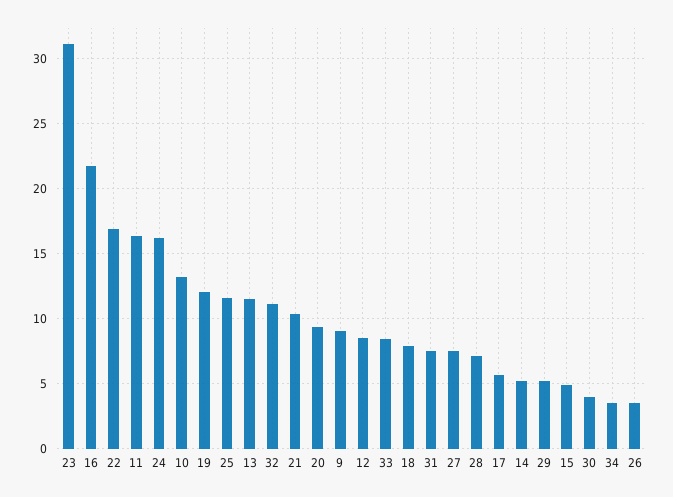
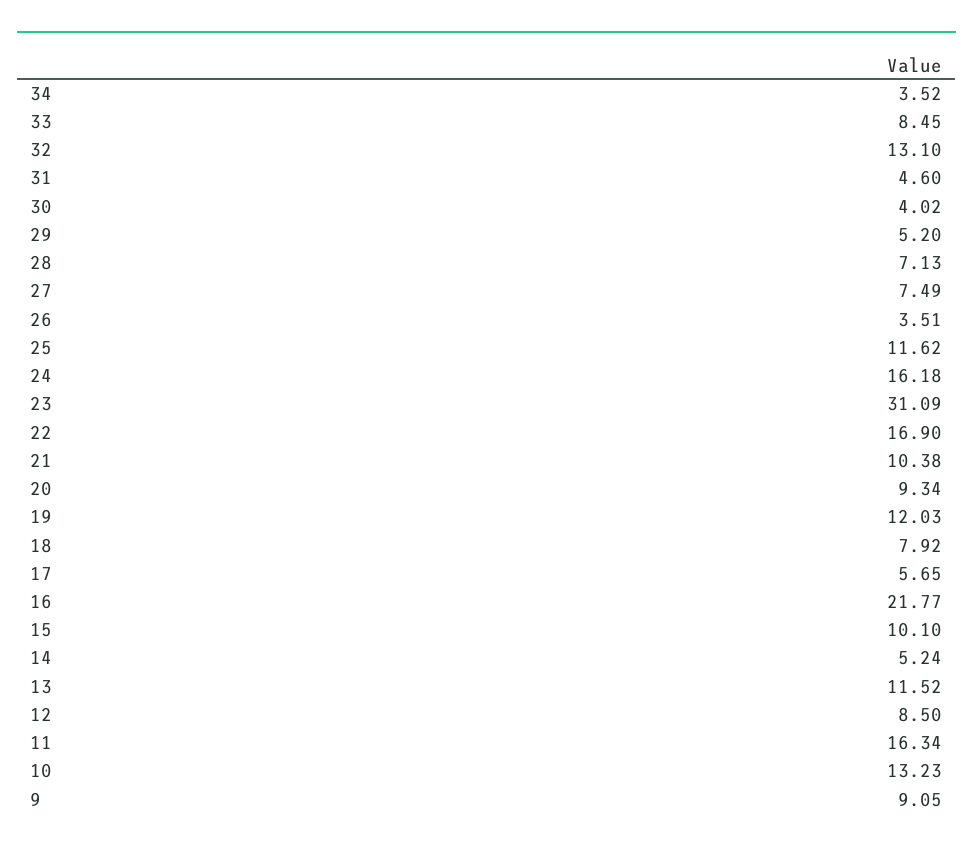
  {
    "23": 31.09,
    "16": 21.77,
    "22": 16.9,
    "11": 16.34,
    "24": 16.18,
    "10": 13.23,
    "19": 12.03,
    "25": 11.62,
    "13": 11.52,
-   "32": 11,
+   "32": 13.1,
    "21": 10.38,
    "20": 9.34,
    "9": 9.05,
    "12": 8.5,
    "33": 8.45,
    "18": 7.92,
-   "31": 7.5,
+   "31": 4.6,
    "27": 7.49,
    "28": 7.13,
    "17": 5.65,
    "14": 5.24,
    "29": 5.2,
-   "15": 5,
+   "15": 10.1,
    "30": 4.02,
    "34": 3.52,
    "26": 3.51
  }

